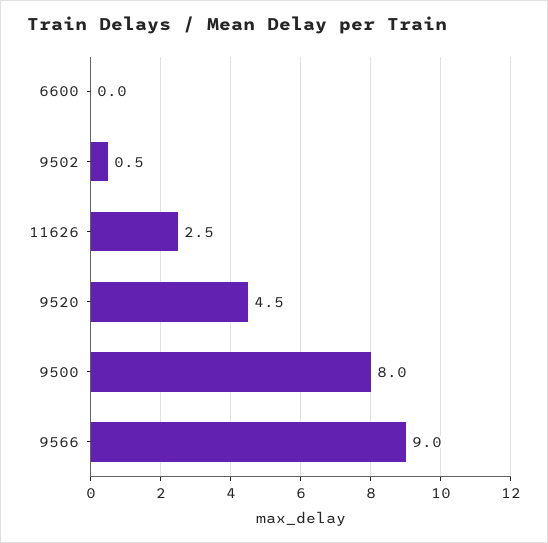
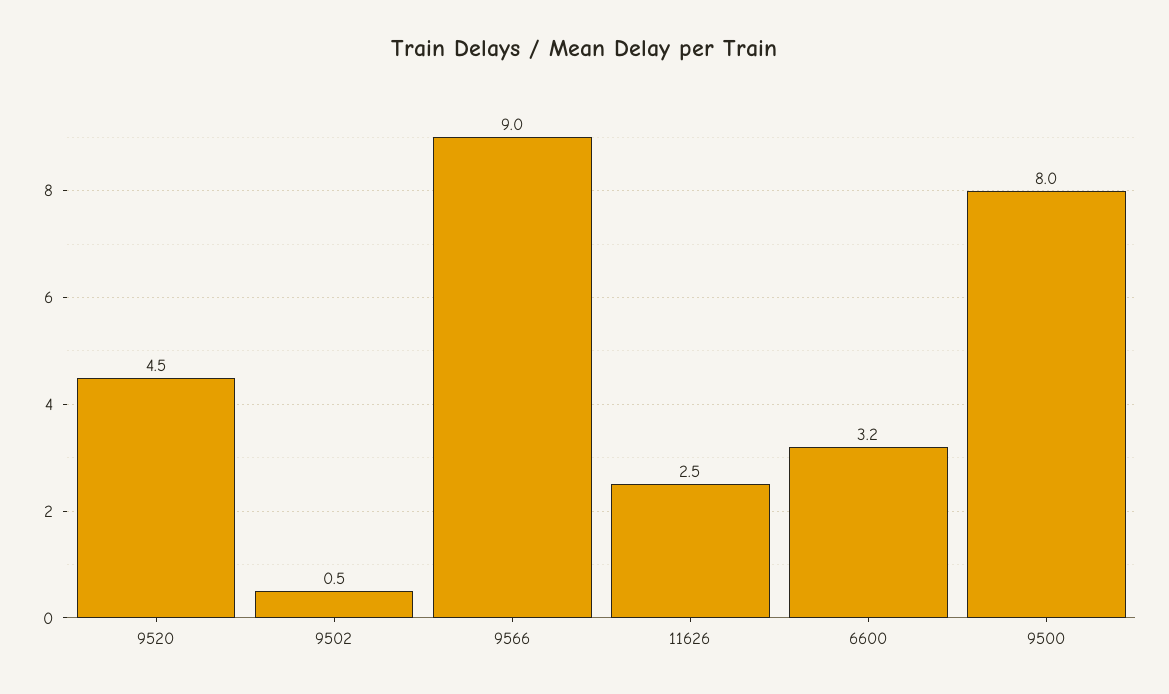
  {
-   "6600": 0,
+   "6600": 3.2,
    "9502": 0.5,
    "11626": 2.5,
    "9520": 4.5,
    "9500": 8,
    "9566": 9
  }

